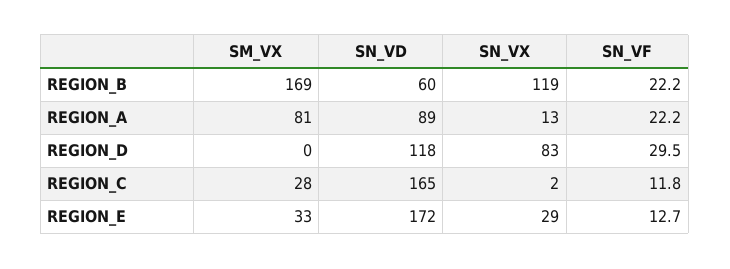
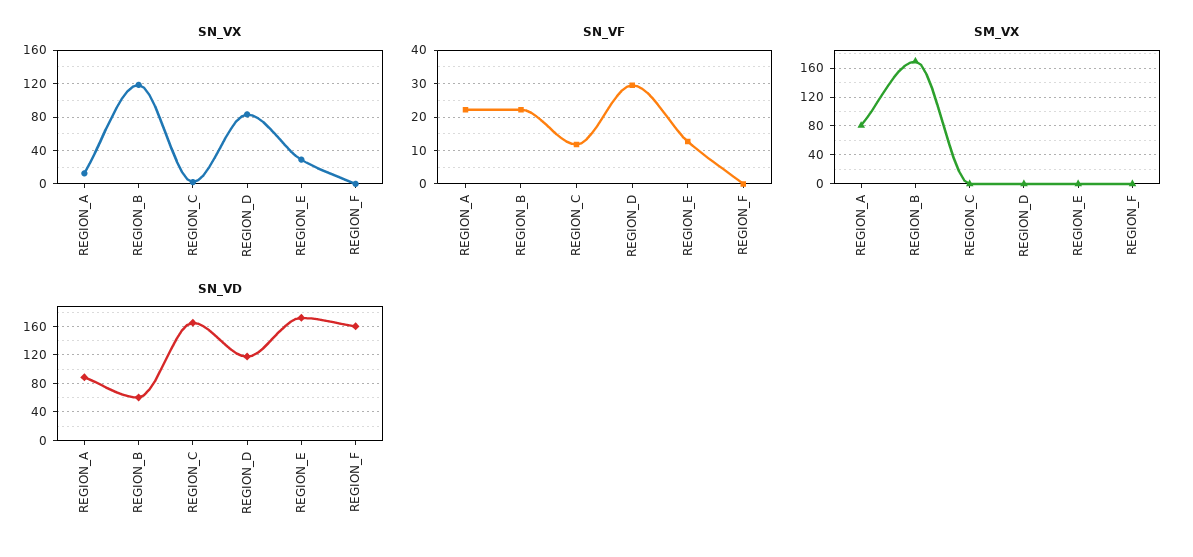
  {
    "SM_VX": {
      "REGION_B": 169,
      "REGION_A": 81,
      "REGION_D": 0,
-     "REGION_C": 28,
+     "REGION_C": 0,
-     "REGION_E": 33
+     "REGION_E": 0,
+     "REGION_F": 0
    },
    "SN_VD": {
      "REGION_B": 60,
      "REGION_A": 89,
      "REGION_D": 118,
      "REGION_C": 165,
-     "REGION_E": 172
+     "REGION_E": 172,
+     "REGION_F": 160
    },
    "SN_VX": {
      "REGION_B": 119,
      "REGION_A": 13,
      "REGION_D": 83,
      "REGION_C": 2,
-     "REGION_E": 29
+     "REGION_E": 29,
+     "REGION_F": 0
    },
    "SN_VF": {
      "REGION_B": 22.2,
      "REGION_A": 22.2,
      "REGION_D": 29.5,
      "REGION_C": 11.8,
-     "REGION_E": 12.7
+     "REGION_E": 12.7,
+     "REGION_F": 0
    }
  }

